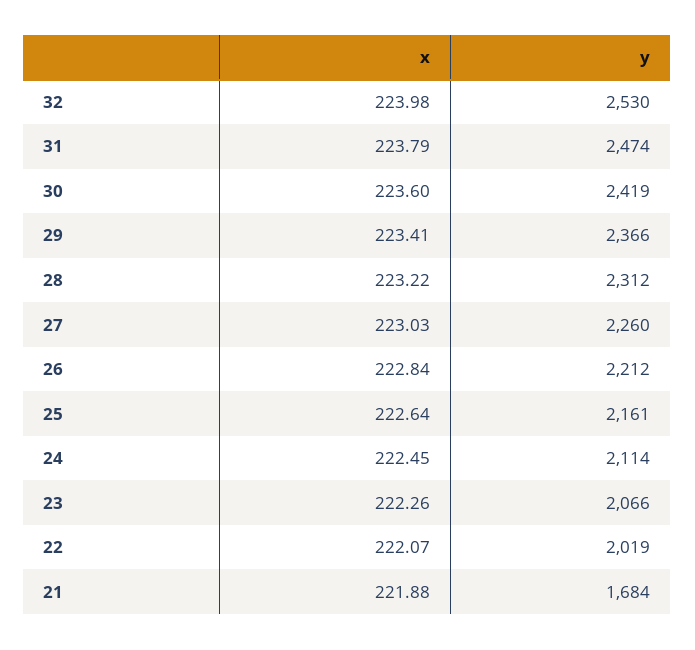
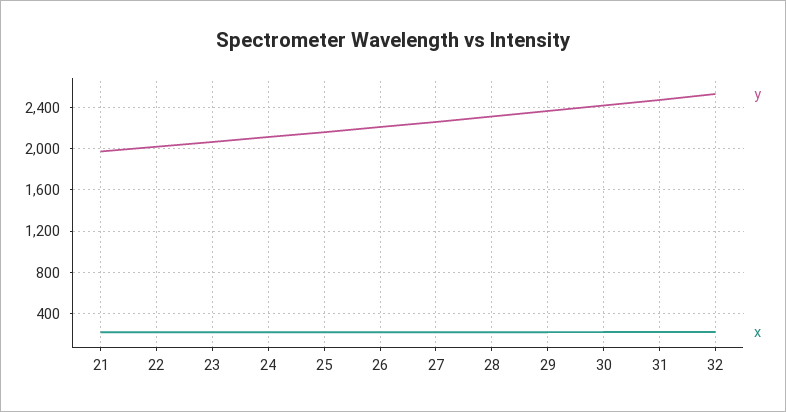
  {
    "x": {
      "32": 223.98,
      "31": 223.79,
      "30": 223.6,
      "29": 223.41,
      "28": 223.22,
      "27": 223.03,
      "26": 222.84,
      "25": 222.64,
      "24": 222.45,
      "23": 222.26,
      "22": 222.07,
      "21": 221.88
    },
    "y": {
      "32": 2530,
      "31": 2474,
      "30": 2419,
      "29": 2366,
      "28": 2312,
      "27": 2260,
      "26": 2212,
      "25": 2161,
      "24": 2114,
      "23": 2066,
      "22": 2019,
-     "21": 1684
+     "21": 2000
    }
  }

